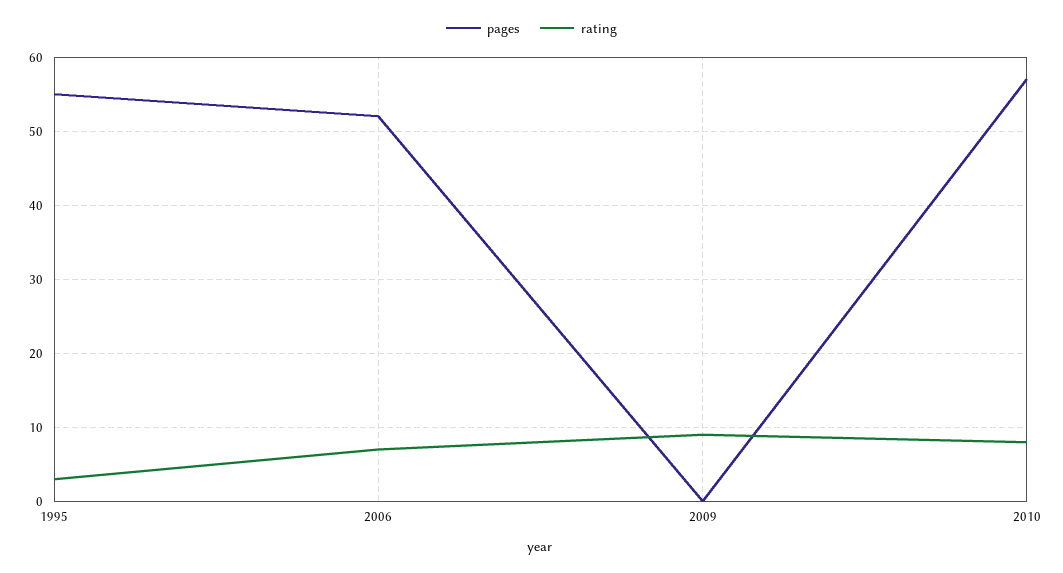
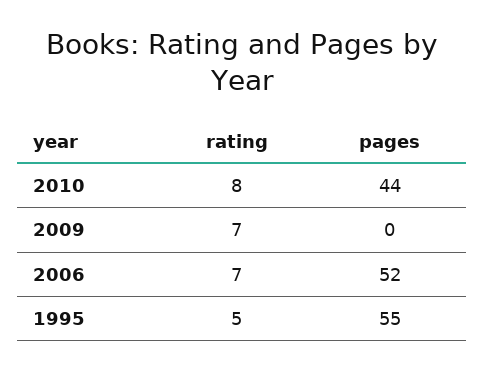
  {
    "pages": {
      "1995": 55,
      "2006": 52,
      "2009": 0,
-     "2010": 57
+     "2010": 44
    },
    "rating": {
-     "1995": 3,
+     "1995": 5,
      "2006": 7,
-     "2009": 9,
+     "2009": 7,
      "2010": 8
    }
  }

